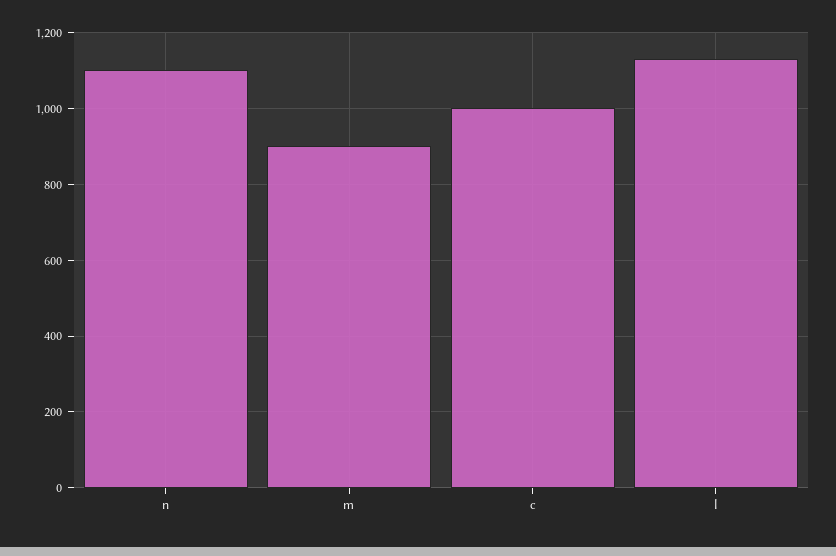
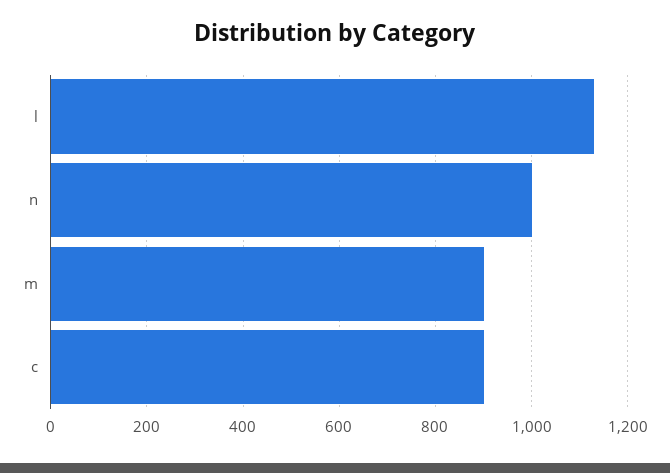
  {
-   "n": 1100,
+   "n": 1000,
    "m": 900,
-   "c": 1000,
+   "c": 900,
    "l": 1120
  }

